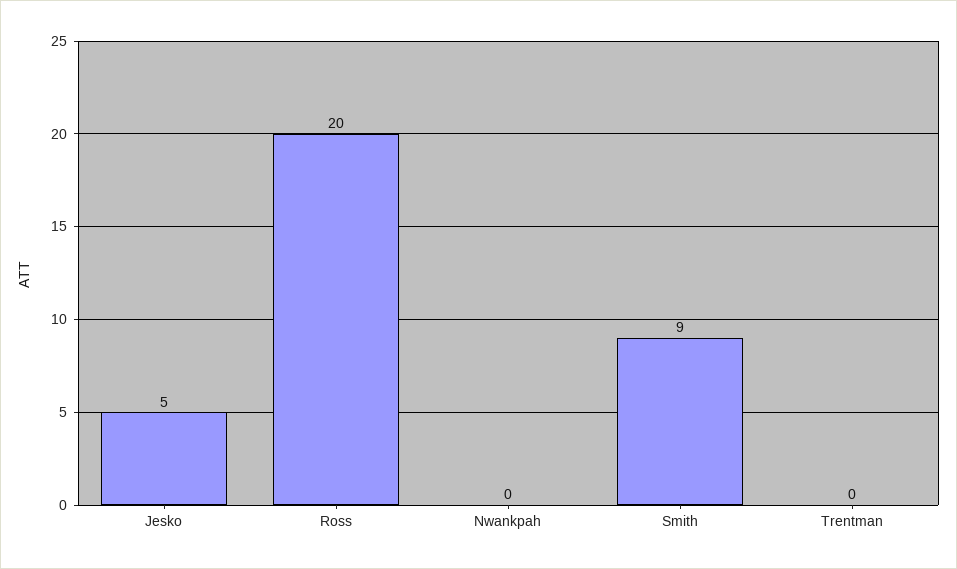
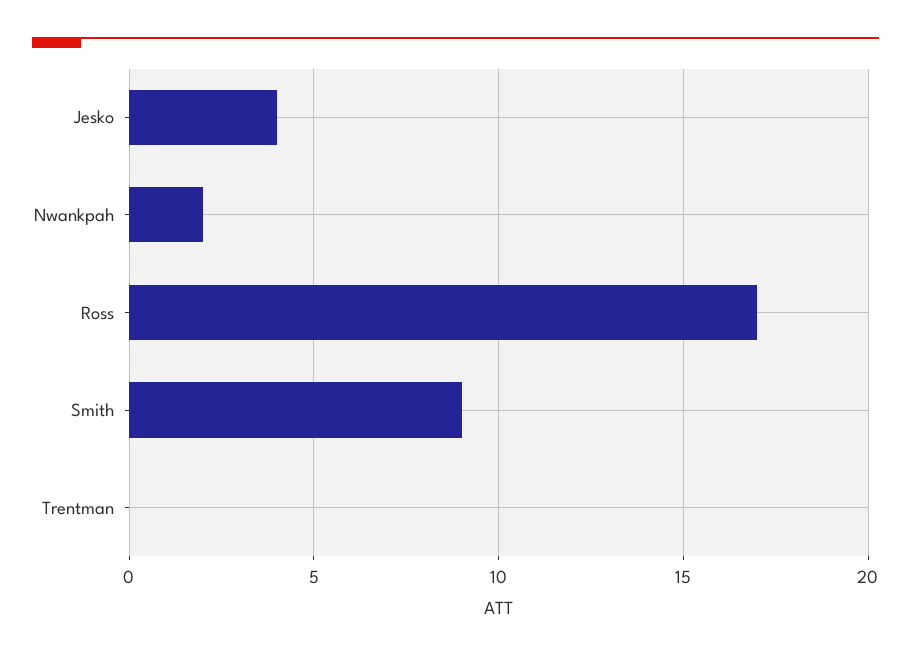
  {
-   "Jesko": 5,
+   "Jesko": 4,
-   "Ross": 20,
+   "Ross": 17,
-   "Nwankpah": 0,
+   "Nwankpah": 2,
    "Smith": 9,
    "Trentman": 0
  }

